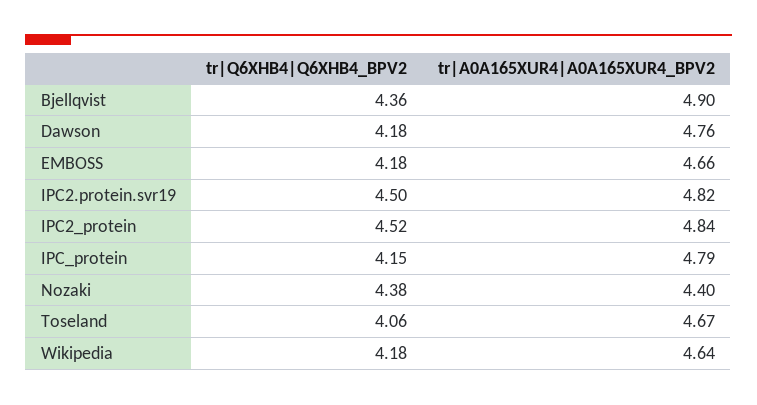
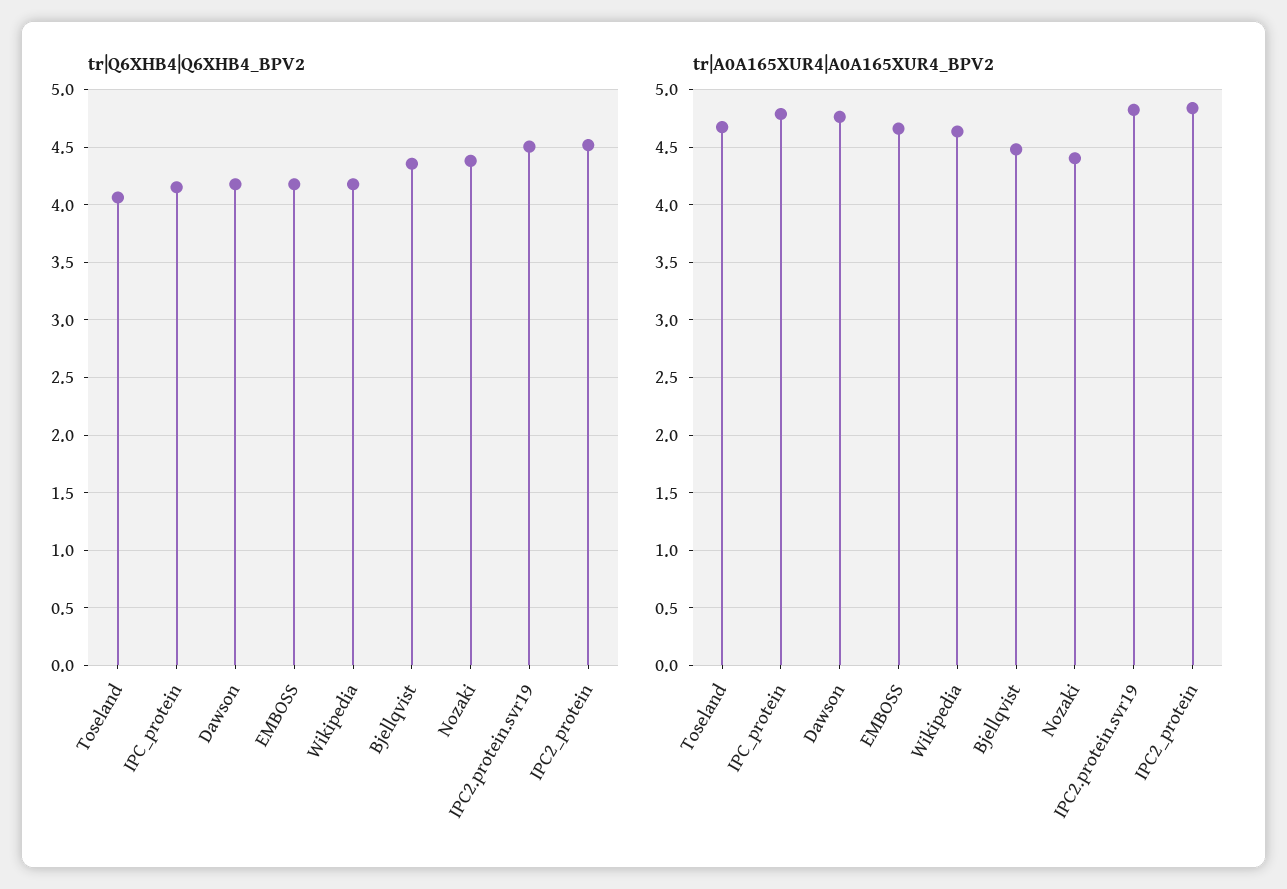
  {
    "tr|Q6XHB4|Q6XHB4_BPV2": {
      "Bjellqvist": 4.36,
      "Dawson": 4.18,
      "EMBOSS": 4.18,
      "IPC2.protein.svr19": 4.5,
      "IPC2_protein": 4.52,
      "IPC_protein": 4.15,
      "Nozaki": 4.38,
      "Toseland": 4.06,
      "Wikipedia": 4.18
    },
    "tr|A0A165XUR4|A0A165XUR4_BPV2": {
-     "Bjellqvist": 4.9,
+     "Bjellqvist": 4.5,
      "Dawson": 4.76,
      "EMBOSS": 4.66,
      "IPC2.protein.svr19": 4.82,
      "IPC2_protein": 4.84,
      "IPC_protein": 4.79,
      "Nozaki": 4.4,
      "Toseland": 4.67,
      "Wikipedia": 4.64
    }
  }

